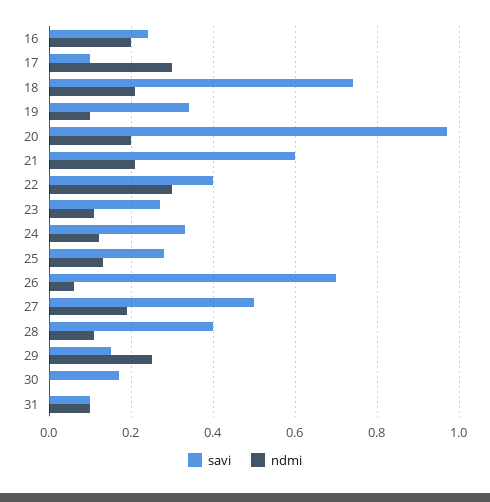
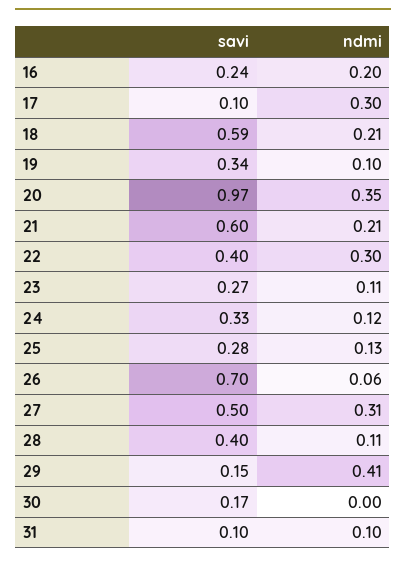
  {
    "savi": {
      "16": 0.24,
      "17": 0.1,
-     "18": 0.75,
+     "18": 0.59,
      "19": 0.34,
      "20": 0.97,
      "21": 0.6,
      "22": 0.4,
      "23": 0.27,
      "24": 0.33,
      "25": 0.28,
      "26": 0.7,
      "27": 0.5,
      "28": 0.4,
      "29": 0.15,
      "30": 0.17,
      "31": 0.1
    },
    "ndmi": {
      "16": 0.2,
      "17": 0.3,
      "18": 0.21,
      "19": 0.1,
-     "20": 0.2,
+     "20": 0.35,
      "21": 0.21,
      "22": 0.3,
      "23": 0.11,
      "24": 0.12,
      "25": 0.13,
      "26": 0.06,
-     "27": 0.2,
+     "27": 0.31,
      "28": 0.11,
-     "29": 0.25,
+     "29": 0.41,
      "30": 0,
      "31": 0.1
    }
  }

